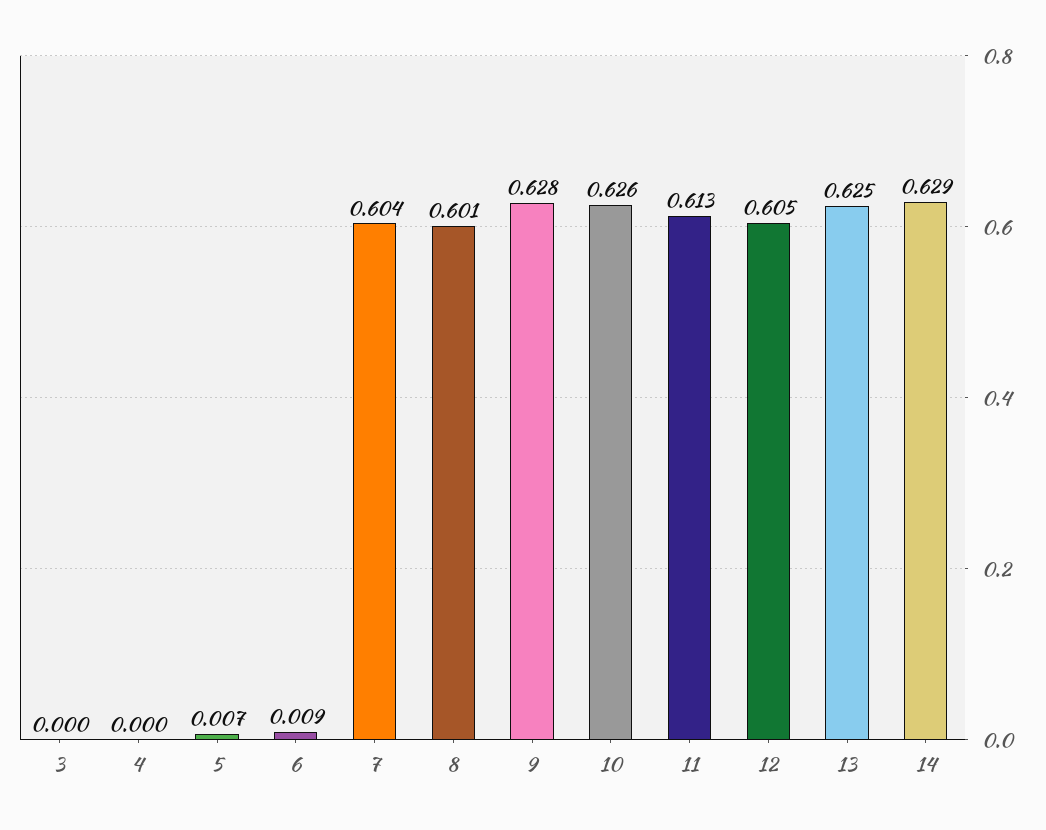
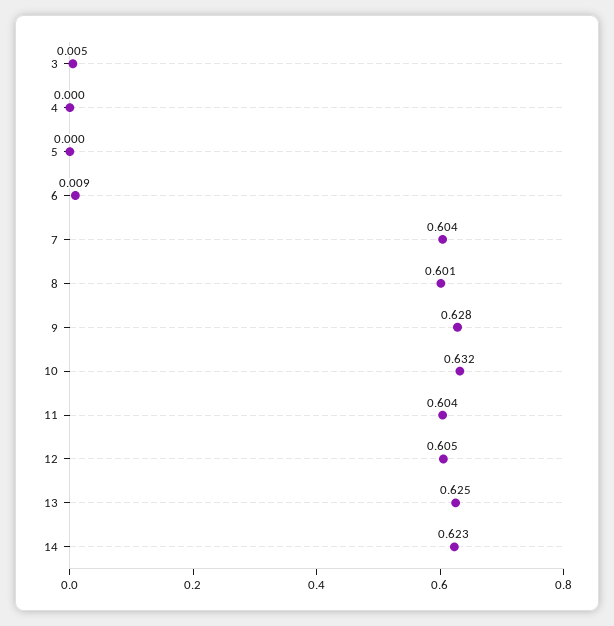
  {
-   "3": 0,
+   "3": 0.005,
    "4": 0,
-   "5": 0.007,
+   "5": 0,
    "6": 0.009,
    "7": 0.604,
    "8": 0.601,
    "9": 0.628,
-   "10": 0.626,
+   "10": 0.632,
-   "11": 0.613,
+   "11": 0.604,
    "12": 0.605,
    "13": 0.625,
-   "14": 0.629
+   "14": 0.623
  }

